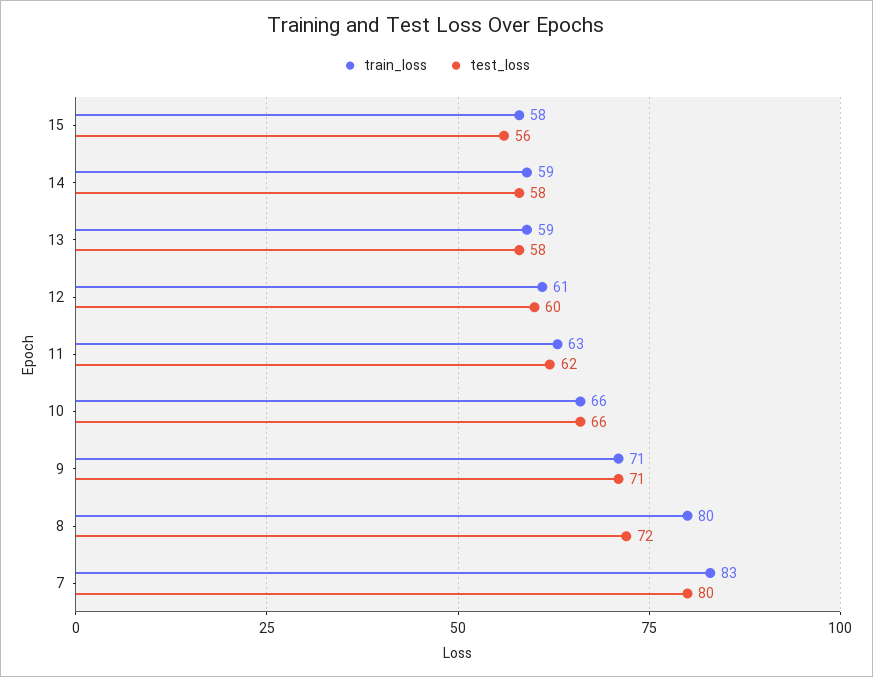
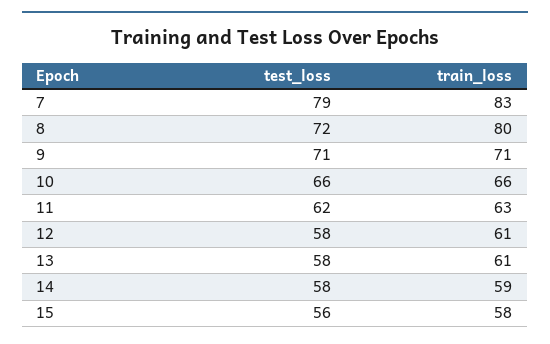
  {
    "train_loss": {
      "15": 58,
      "14": 59,
-     "13": 59,
+     "13": 61,
      "12": 61,
      "11": 63,
      "10": 66,
      "9": 71,
      "8": 80,
      "7": 83
    },
    "test_loss": {
      "15": 56,
      "14": 58,
      "13": 58,
-     "12": 60,
+     "12": 58,
      "11": 62,
      "10": 66,
      "9": 71,
      "8": 72,
-     "7": 80
+     "7": 79
    }
  }

